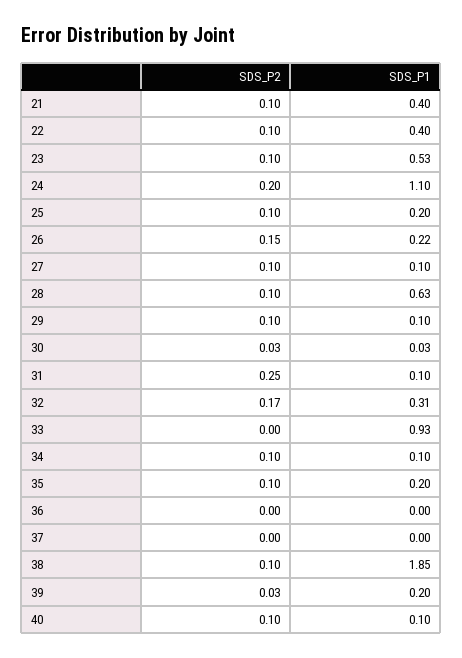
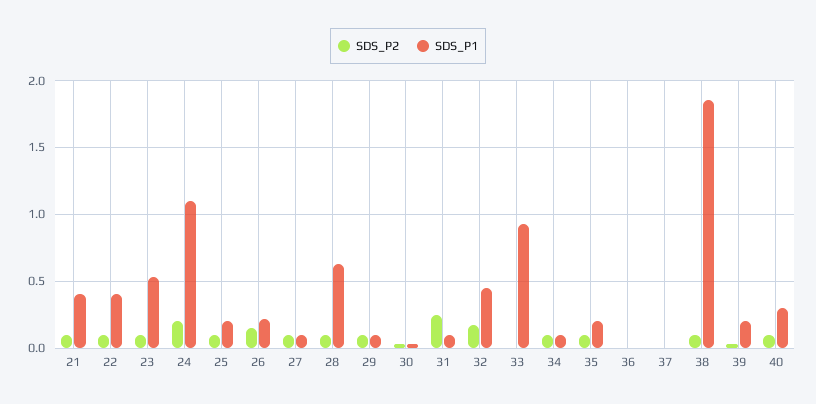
  {
    "SDS_P2": {
      "21": 0.1,
      "22": 0.1,
      "23": 0.1,
      "24": 0.2,
      "25": 0.1,
      "26": 0.15,
      "27": 0.1,
      "28": 0.1,
      "29": 0.1,
      "30": 0.03,
      "31": 0.25,
      "32": 0.17,
      "33": 0,
      "34": 0.1,
      "35": 0.1,
      "36": 0,
      "37": 0,
      "38": 0.1,
      "39": 0.03,
      "40": 0.1
    },
    "SDS_P1": {
      "21": 0.4,
      "22": 0.4,
      "23": 0.53,
      "24": 1.1,
      "25": 0.2,
      "26": 0.22,
      "27": 0.1,
      "28": 0.63,
      "29": 0.1,
      "30": 0.03,
      "31": 0.1,
-     "32": 0.31,
+     "32": 0.45,
      "33": 0.93,
      "34": 0.1,
      "35": 0.2,
      "36": 0,
      "37": 0,
      "38": 1.85,
      "39": 0.2,
-     "40": 0.1
+     "40": 0.3
    }
  }

